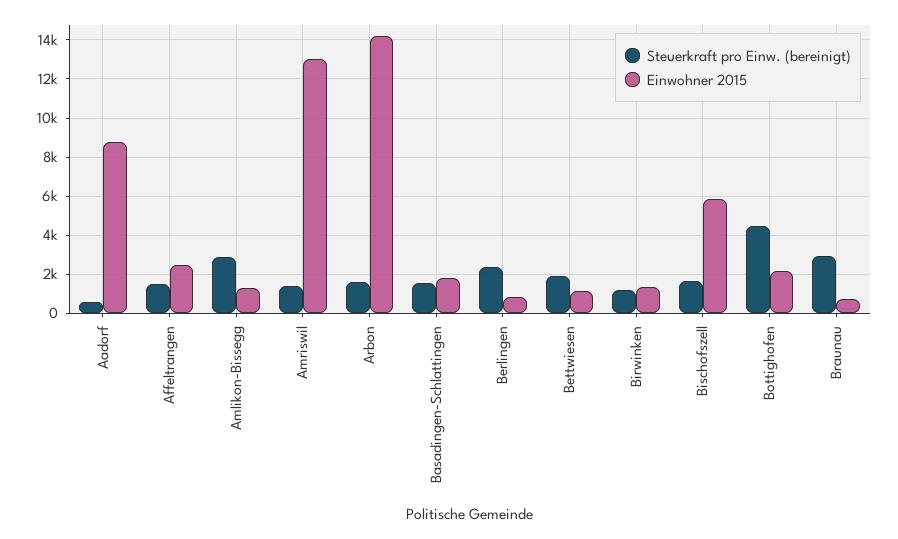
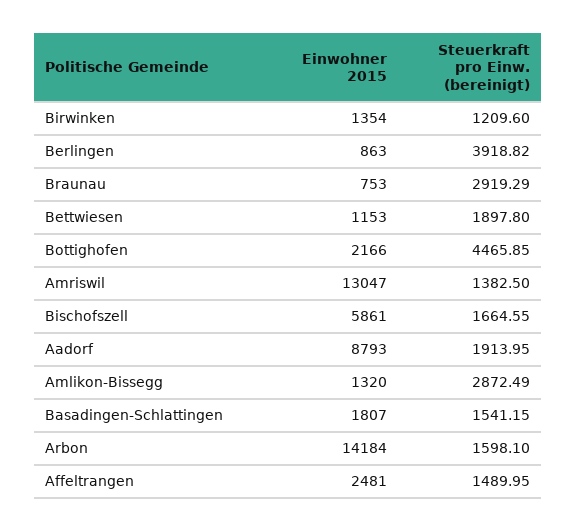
  {
    "Steuerkraft pro Einw. (bereinigt)": {
-     "Aadorf": 500,
+     "Aadorf": 1913.95,
      "Affeltrangen": 1489.95,
      "Amlikon-Bissegg": 2872.49,
      "Amriswil": 1382.5,
      "Arbon": 1598.1,
      "Basadingen-Schlattingen": 1541.15,
-     "Berlingen": 2500,
+     "Berlingen": 3918.82,
      "Bettwiesen": 1897.8,
      "Birwinken": 1209.6,
      "Bischofszell": 1664.55,
      "Bottighofen": 4465.85,
      "Braunau": 2919.29
    },
    "Einwohner 2015": {
      "Aadorf": 8793,
      "Affeltrangen": 2481,
      "Amlikon-Bissegg": 1320,
      "Amriswil": 13047,
      "Arbon": 14184,
      "Basadingen-Schlattingen": 1807,
      "Berlingen": 863,
      "Bettwiesen": 1153,
      "Birwinken": 1354,
      "Bischofszell": 5861,
      "Bottighofen": 2166,
      "Braunau": 753
    }
  }

